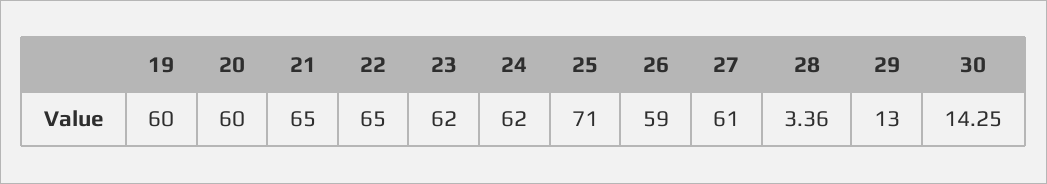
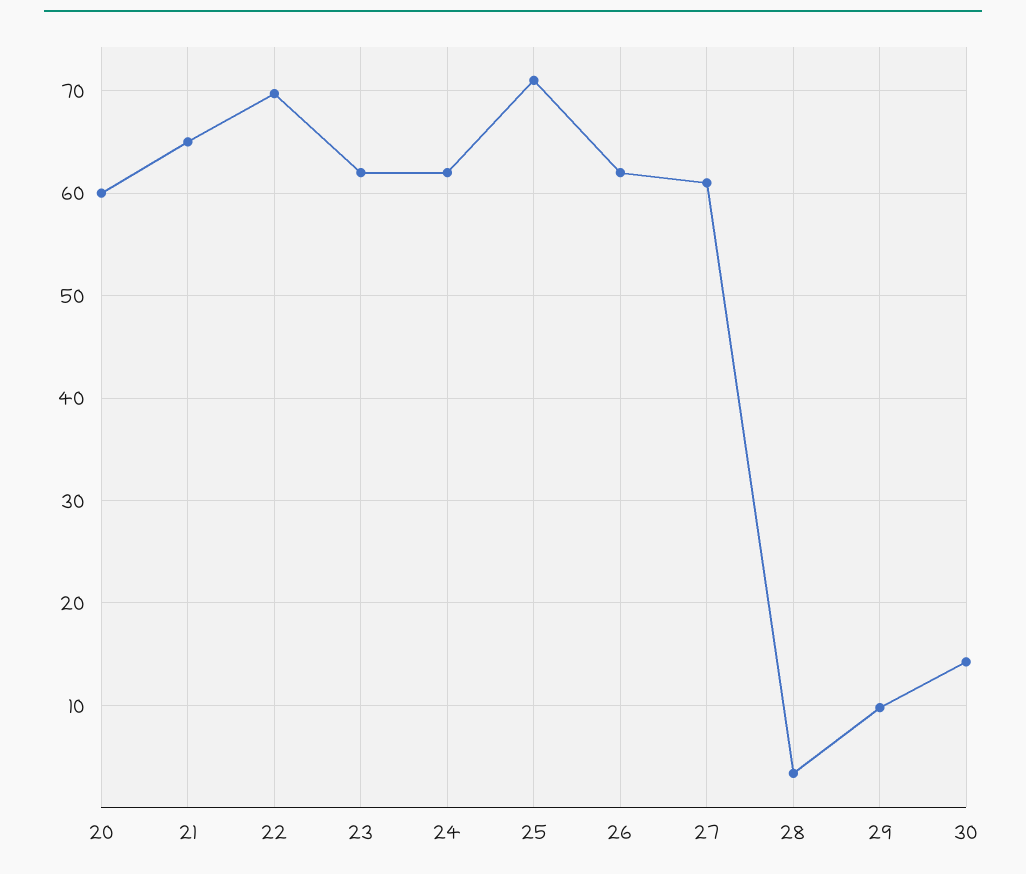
  {
-   "19": 60,
    "20": 60,
    "21": 65,
-   "22": 65,
+   "22": 70,
    "23": 62,
    "24": 62,
    "25": 71,
-   "26": 59,
+   "26": 62,
    "27": 61,
    "28": 3.36,
-   "29": 13,
+   "29": 10,
    "30": 14.25
  }

